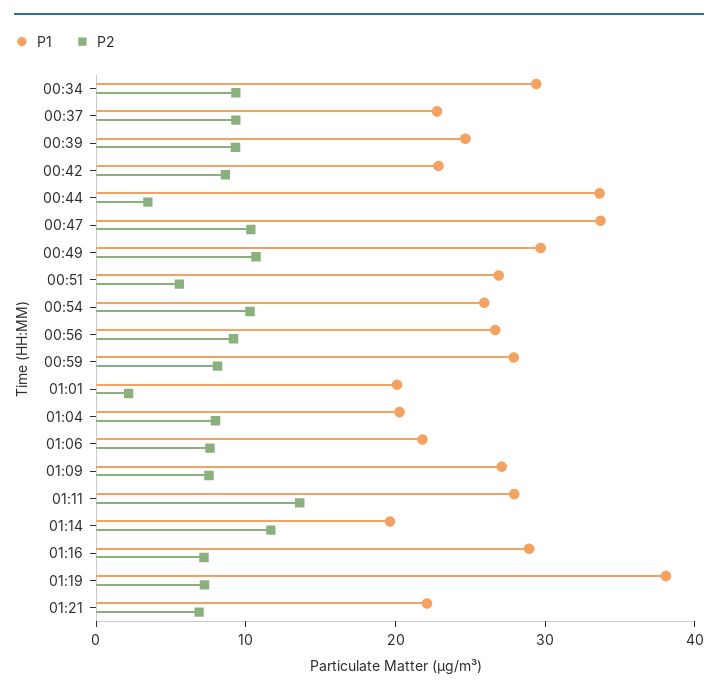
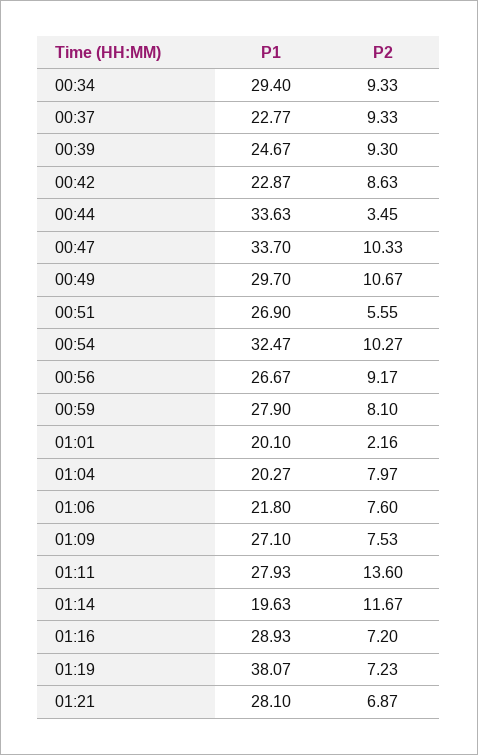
  {
    "P1": {
      "00:34": 29.4,
      "00:37": 22.77,
      "00:39": 24.67,
      "00:42": 22.87,
      "00:44": 33.63,
      "00:47": 33.7,
      "00:49": 29.7,
      "00:51": 26.9,
-     "00:54": 26,
+     "00:54": 32.47,
      "00:56": 26.67,
      "00:59": 27.9,
      "01:01": 20.1,
      "01:04": 20.27,
      "01:06": 21.8,
      "01:09": 27.1,
      "01:11": 27.93,
      "01:14": 19.63,
      "01:16": 28.93,
      "01:19": 38.07,
-     "01:21": 22
+     "01:21": 28.1
    },
    "P2": {
      "00:34": 9.33,
      "00:37": 9.33,
      "00:39": 9.3,
      "00:42": 8.63,
      "00:44": 3.45,
      "00:47": 10.33,
      "00:49": 10.67,
      "00:51": 5.55,
      "00:54": 10.27,
      "00:56": 9.17,
      "00:59": 8.1,
      "01:01": 2.16,
      "01:04": 7.97,
      "01:06": 7.6,
      "01:09": 7.53,
      "01:11": 13.6,
      "01:14": 11.67,
      "01:16": 7.2,
      "01:19": 7.23,
      "01:21": 6.87
    }
  }

